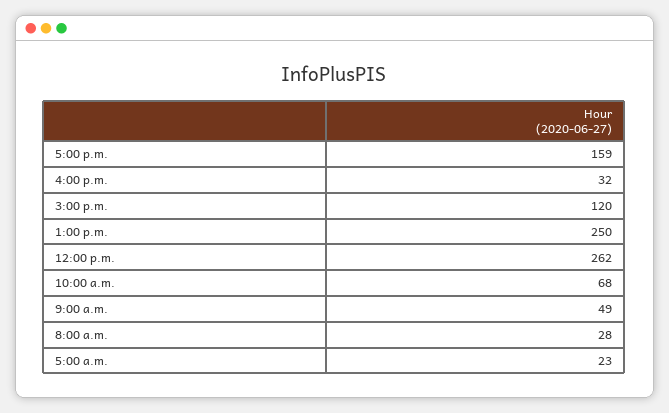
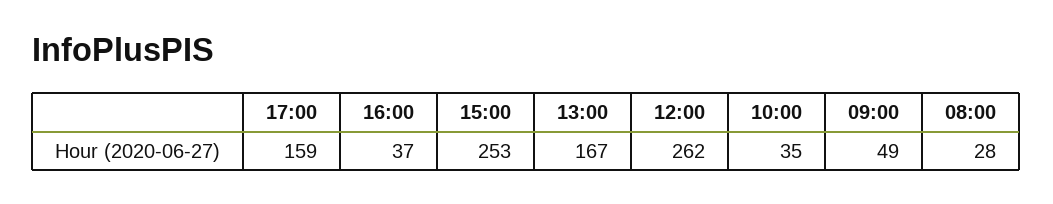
  {
    "5:00 p.m.": 159,
-   "4:00 p.m.": 32,
+   "4:00 p.m.": 37,
-   "3:00 p.m.": 120,
+   "3:00 p.m.": 253,
-   "1:00 p.m.": 250,
+   "1:00 p.m.": 167,
    "12:00 p.m.": 262,
-   "10:00 a.m.": 68,
+   "10:00 a.m.": 35,
    "9:00 a.m.": 49,
-   "8:00 a.m.": 28,
+   "8:00 a.m.": 28
-   "5:00 a.m.": 23
  }

